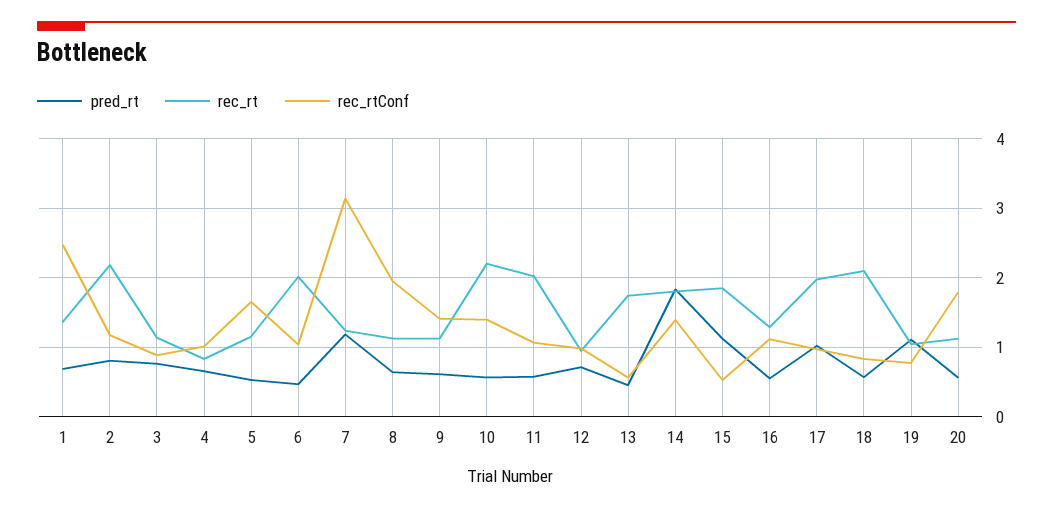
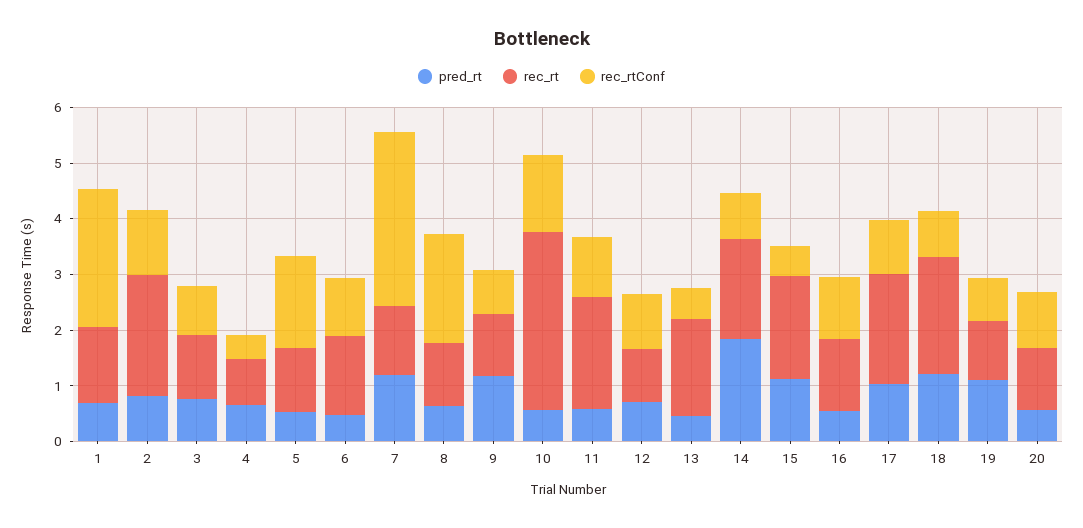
  {
    "pred_rt": {
      "1": 0.7,
      "2": 0.8,
      "3": 0.8,
      "4": 0.7,
      "5": 0.5,
      "6": 0.5,
      "7": 1.2,
      "8": 0.6,
-     "9": 0.6,
+     "9": 1.2,
      "10": 0.6,
      "11": 0.6,
      "12": 0.7,
      "13": 0.5,
      "14": 1.8,
      "15": 1.1,
      "16": 0.6,
      "17": 1,
-     "18": 0.6,
+     "18": 1.2,
      "19": 1.1,
      "20": 0.6
    },
    "rec_rt": {
      "1": 1.4,
      "2": 2.2,
      "3": 1.1,
      "4": 0.8,
      "5": 1.2,
-     "6": 2,
+     "6": 1.4,
      "7": 1.2,
      "8": 1.1,
      "9": 1.1,
-     "10": 2.2,
+     "10": 3.2,
      "11": 2,
      "12": 0.9,
      "13": 1.7,
      "14": 1.8,
      "15": 1.9,
      "16": 1.3,
      "17": 2,
      "18": 2.1,
      "19": 1,
      "20": 1.1
    },
    "rec_rtConf": {
      "1": 2.5,
      "2": 1.2,
      "3": 0.9,
-     "4": 1,
+     "4": 0.4,
      "5": 1.7,
      "6": 1,
      "7": 3.1,
      "8": 2,
-     "9": 1.4,
+     "9": 0.8,
      "10": 1.4,
      "11": 1.1,
      "12": 1,
      "13": 0.6,
-     "14": 1.4,
+     "14": 0.8,
      "15": 0.5,
      "16": 1.1,
      "17": 1,
      "18": 0.8,
      "19": 0.8,
-     "20": 1.8
+     "20": 1
    }
  }

